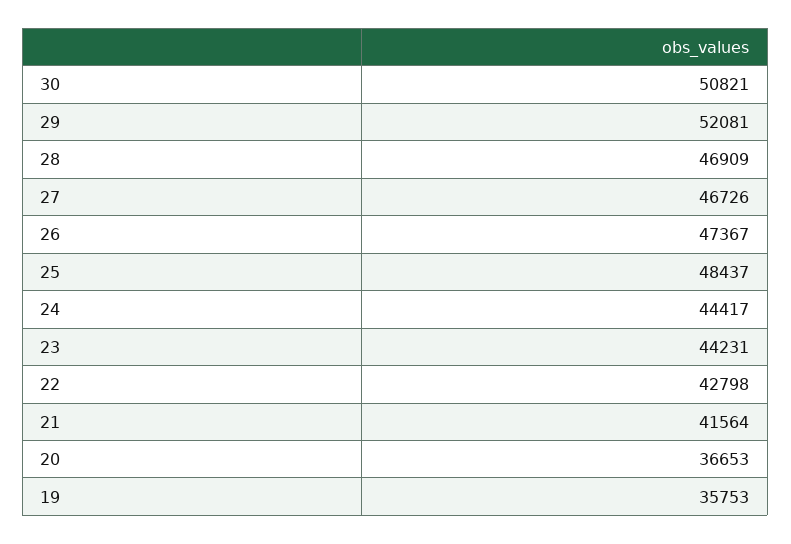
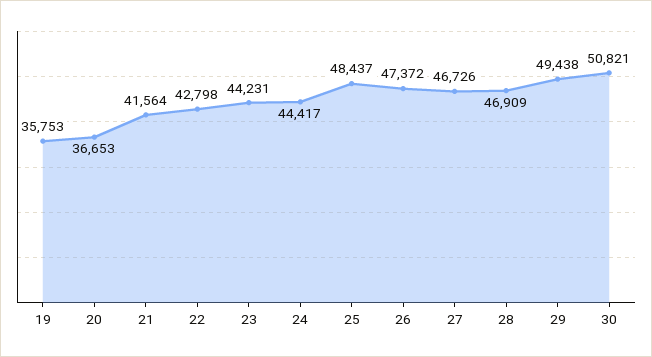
  {
    "30": 50821,
-   "29": 52081,
+   "29": 49438,
    "28": 46909,
    "27": 46726,
-   "26": 47367,
+   "26": 47372,
    "25": 48437,
    "24": 44417,
    "23": 44231,
    "22": 42798,
    "21": 41564,
    "20": 36653,
    "19": 35753
  }

